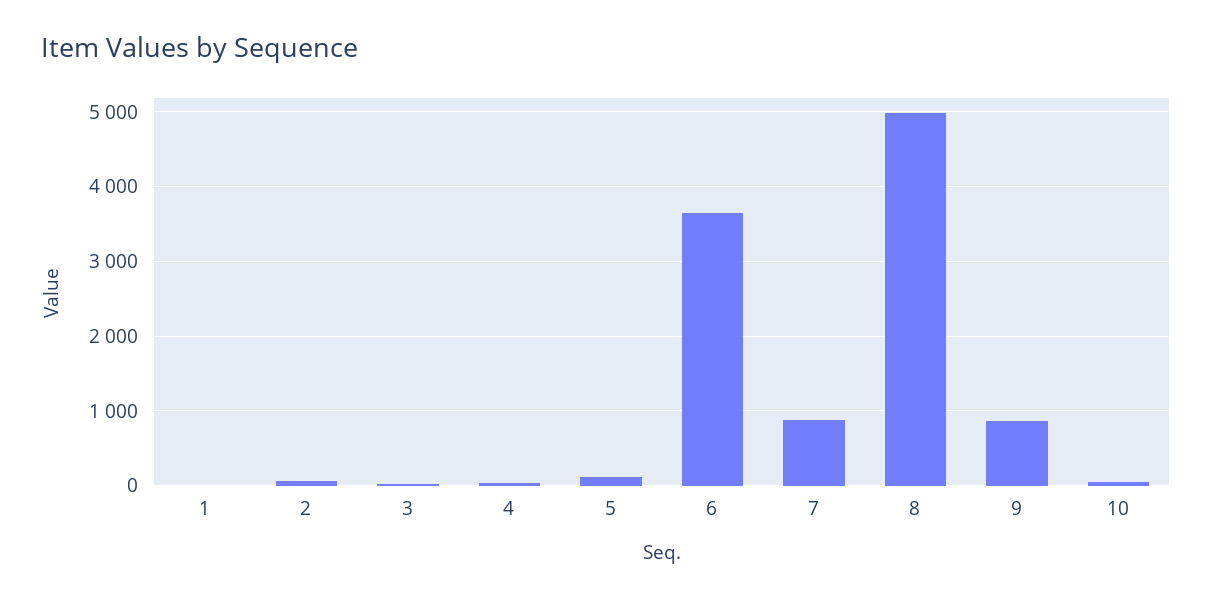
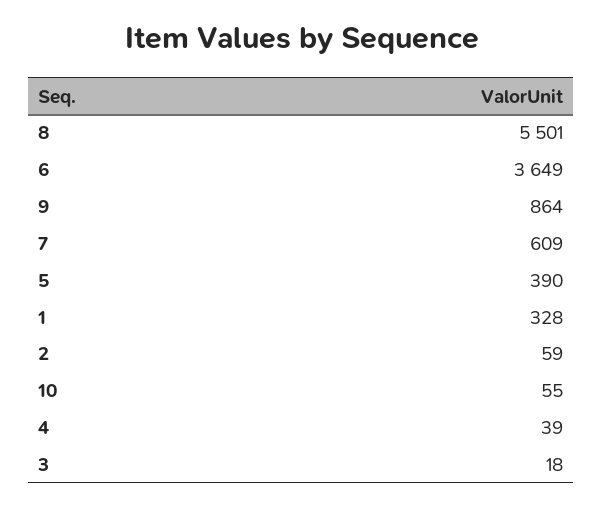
  {
-   "1": 0,
+   "1": 328,
    "2": 59,
    "3": 18,
    "4": 39,
-   "5": 100,
+   "5": 390,
    "6": 3649,
-   "7": 900,
+   "7": 609,
-   "8": 5000,
+   "8": 5501,
    "9": 864,
    "10": 55
  }

